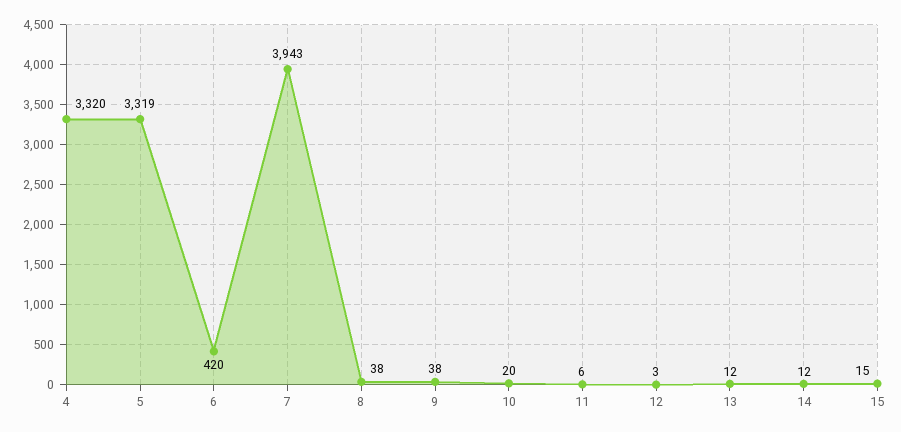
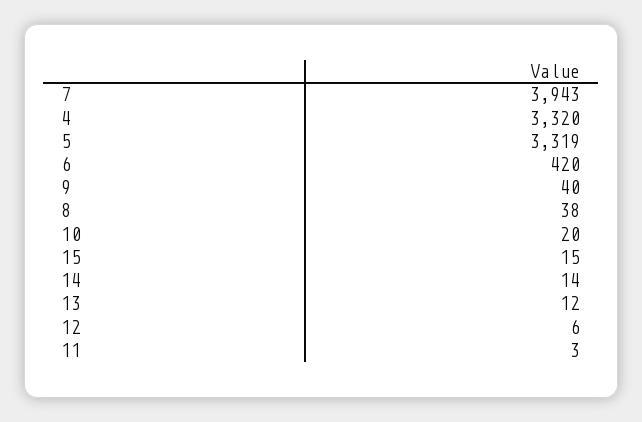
  {
    "4": 3320,
    "5": 3319,
    "6": 420,
    "7": 3943,
    "8": 38,
-   "9": 38,
+   "9": 40,
    "10": 20,
-   "11": 6,
+   "11": 3,
-   "12": 3,
+   "12": 6,
    "13": 12,
-   "14": 12,
+   "14": 14,
    "15": 15
  }

